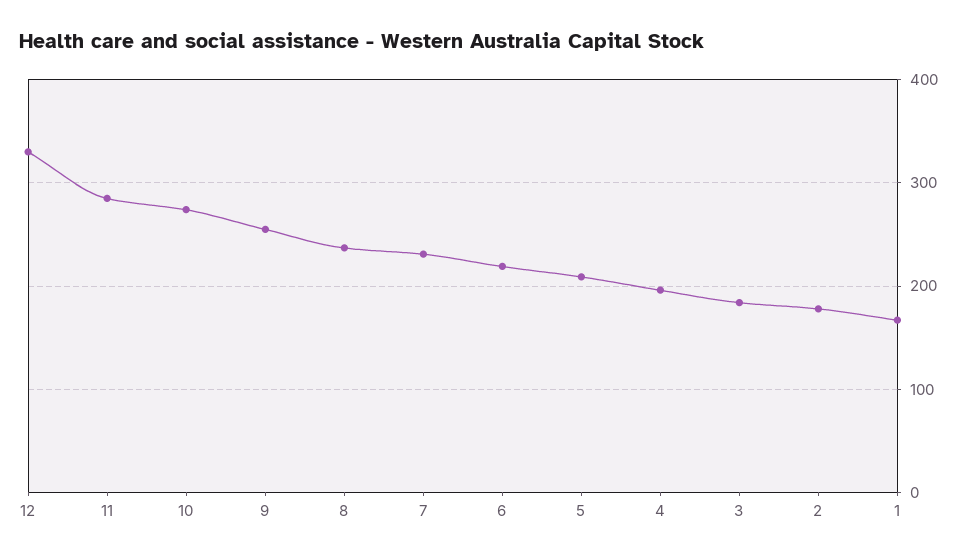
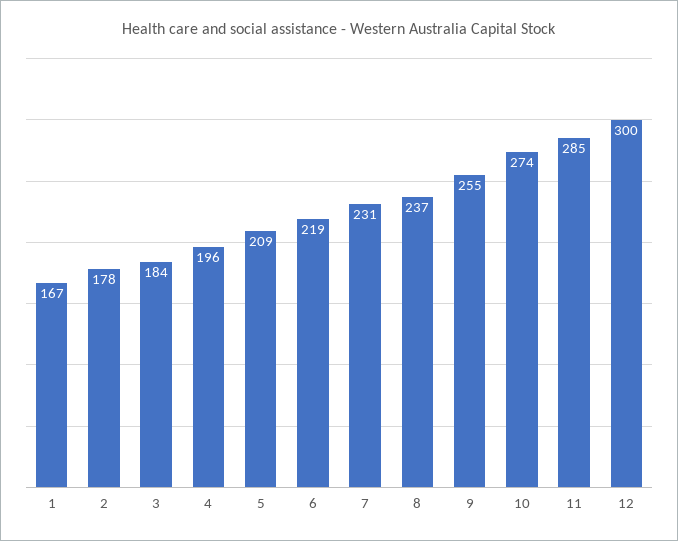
  {
-   "12": 330,
+   "12": 300,
    "11": 285,
    "10": 274,
    "9": 255,
    "8": 237,
    "7": 231,
    "6": 219,
    "5": 209,
    "4": 196,
    "3": 184,
    "2": 178,
    "1": 167
  }

